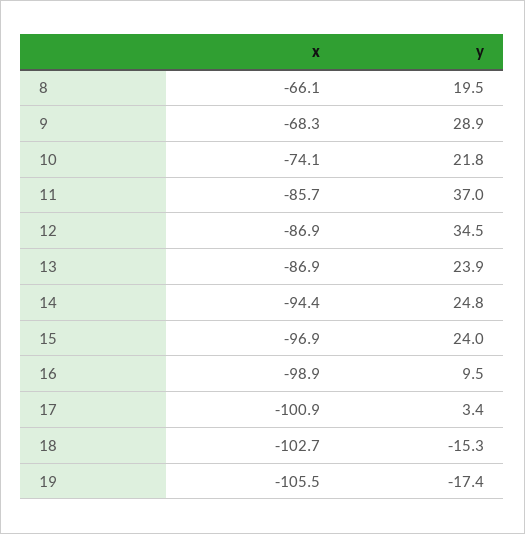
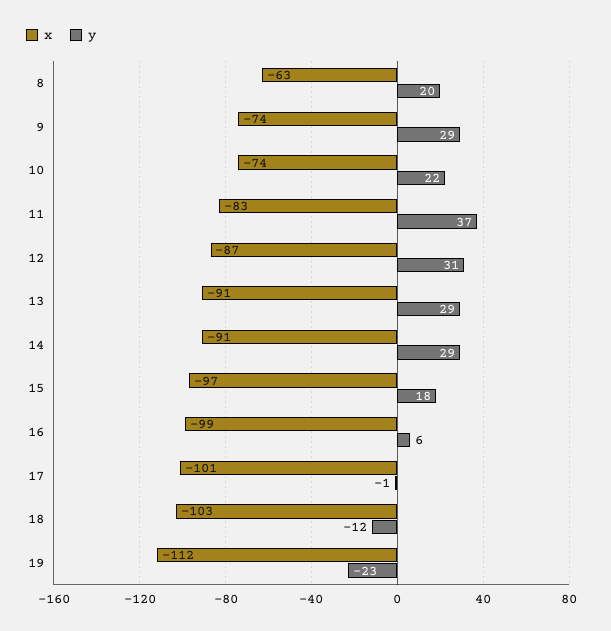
  {
    "x": {
-     "8": -66.1,
+     "8": -63,
-     "9": -68.3,
+     "9": -74,
      "10": -74.1,
-     "11": -85.7,
+     "11": -83,
      "12": -86.9,
-     "13": -86.9,
+     "13": -91,
-     "14": -94.4,
+     "14": -91,
      "15": -96.9,
      "16": -98.9,
      "17": -100.9,
      "18": -102.7,
-     "19": -105.5
+     "19": -112
    },
    "y": {
      "8": 19.5,
      "9": 28.9,
      "10": 21.8,
      "11": 37,
-     "12": 34.5,
+     "12": 31,
-     "13": 23.9,
+     "13": 29,
-     "14": 24.8,
+     "14": 29,
-     "15": 24,
+     "15": 18,
-     "16": 9.5,
+     "16": 6,
-     "17": 3.4,
+     "17": -1,
-     "18": -15.3,
+     "18": -12,
-     "19": -17.4
+     "19": -23
    }
  }

